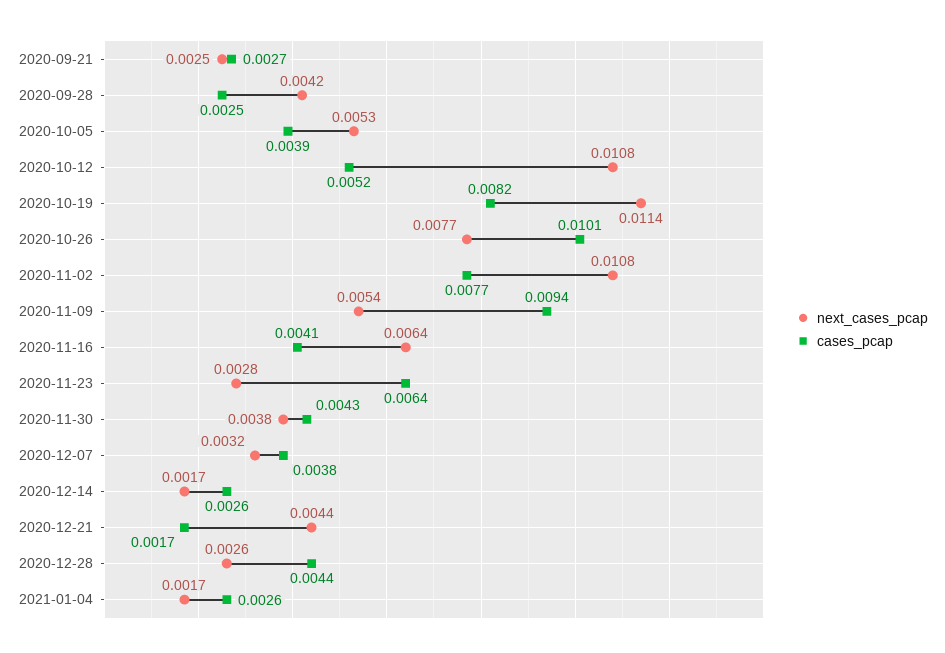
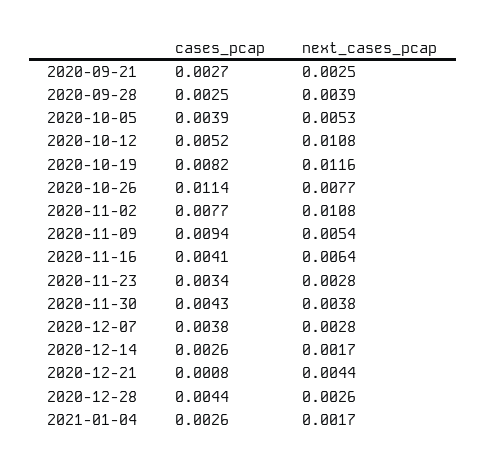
  {
    "next_cases_pcap": {
      "2020-09-21": 0.0025,
-     "2020-09-28": 0.0042,
+     "2020-09-28": 0.0039,
      "2020-10-05": 0.0053,
      "2020-10-12": 0.0108,
-     "2020-10-19": 0.0114,
+     "2020-10-19": 0.0116,
      "2020-10-26": 0.0077,
      "2020-11-02": 0.0108,
      "2020-11-09": 0.0054,
      "2020-11-16": 0.0064,
      "2020-11-23": 0.0028,
      "2020-11-30": 0.0038,
-     "2020-12-07": 0.0032,
+     "2020-12-07": 0.0028,
      "2020-12-14": 0.0017,
      "2020-12-21": 0.0044,
      "2020-12-28": 0.0026,
      "2021-01-04": 0.0017
    },
    "cases_pcap": {
      "2020-09-21": 0.0027,
      "2020-09-28": 0.0025,
      "2020-10-05": 0.0039,
      "2020-10-12": 0.0052,
      "2020-10-19": 0.0082,
-     "2020-10-26": 0.0101,
+     "2020-10-26": 0.0114,
      "2020-11-02": 0.0077,
      "2020-11-09": 0.0094,
      "2020-11-16": 0.0041,
-     "2020-11-23": 0.0064,
+     "2020-11-23": 0.0034,
      "2020-11-30": 0.0043,
      "2020-12-07": 0.0038,
      "2020-12-14": 0.0026,
-     "2020-12-21": 0.0017,
+     "2020-12-21": 0.0008,
      "2020-12-28": 0.0044,
      "2021-01-04": 0.0026
    }
  }

